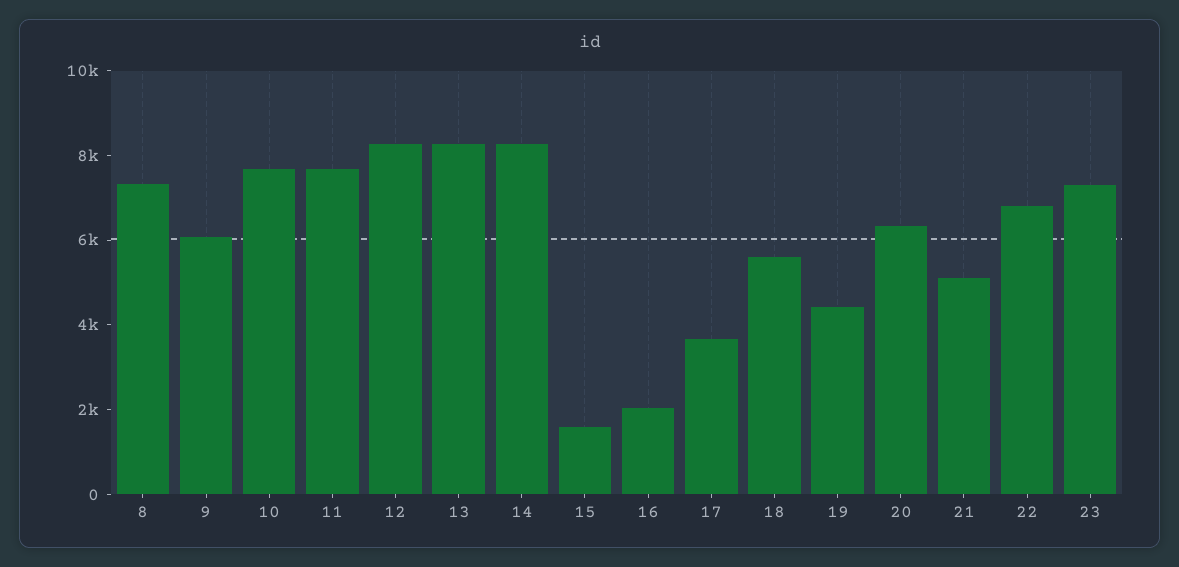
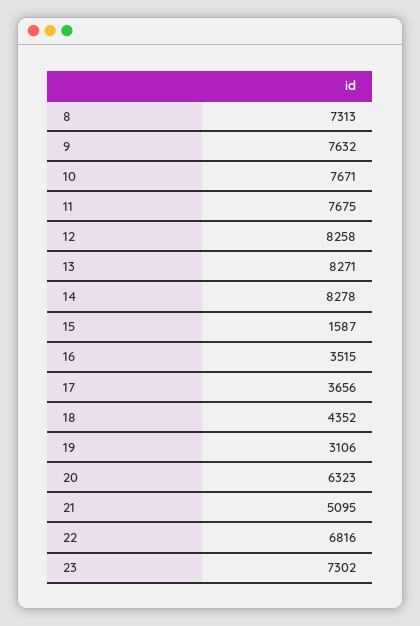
  {
    "8": 7313,
-   "9": 6000,
+   "9": 7632,
    "10": 7671,
    "11": 7675,
    "12": 8258,
    "13": 8271,
    "14": 8278,
    "15": 1587,
-   "16": 2000,
+   "16": 3515,
    "17": 3656,
-   "18": 5500,
+   "18": 4352,
-   "19": 4500,
+   "19": 3106,
    "20": 6323,
    "21": 5095,
    "22": 6816,
    "23": 7302
  }

